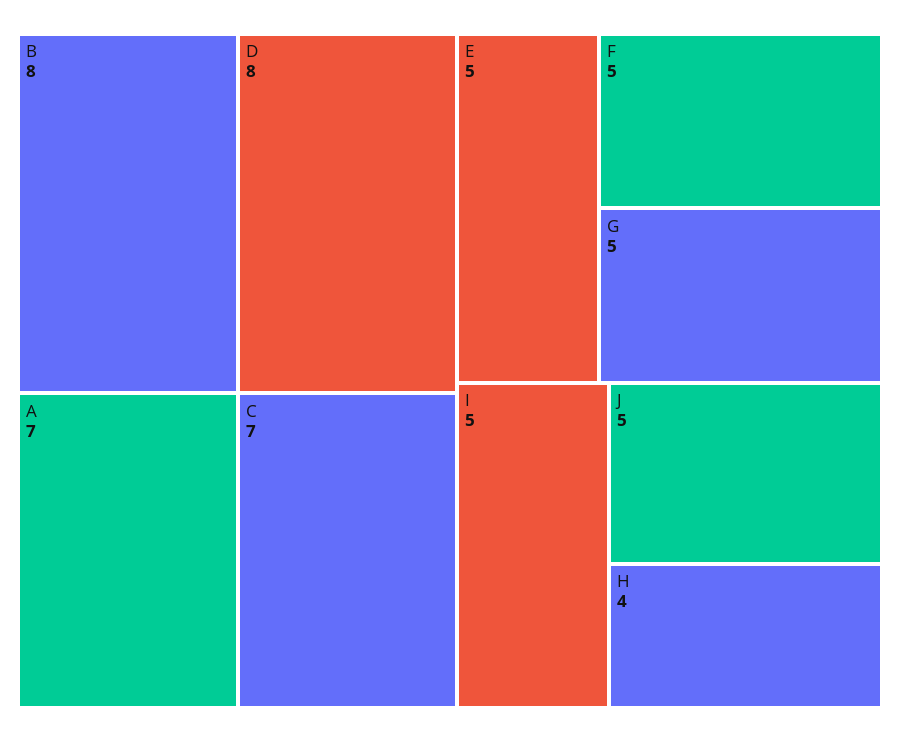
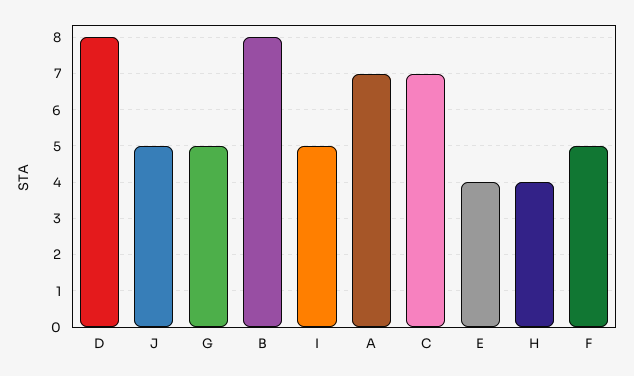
  {
    "B": 8,
    "D": 8,
    "A": 7,
    "C": 7,
-   "E": 5,
+   "E": 4,
    "F": 5,
    "G": 5,
    "I": 5,
    "J": 5,
    "H": 4
  }

